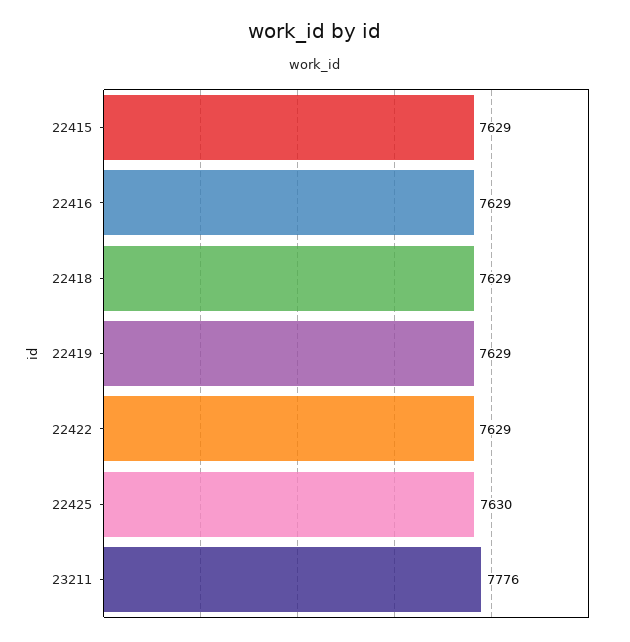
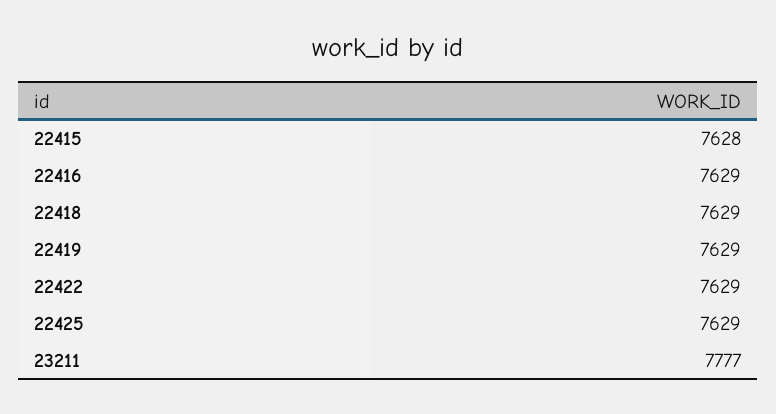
  {
-   "22415": 7629,
+   "22415": 7628,
    "22416": 7629,
    "22418": 7629,
    "22419": 7629,
    "22422": 7629,
-   "22425": 7630,
+   "22425": 7629,
-   "23211": 7776
+   "23211": 7777
  }

